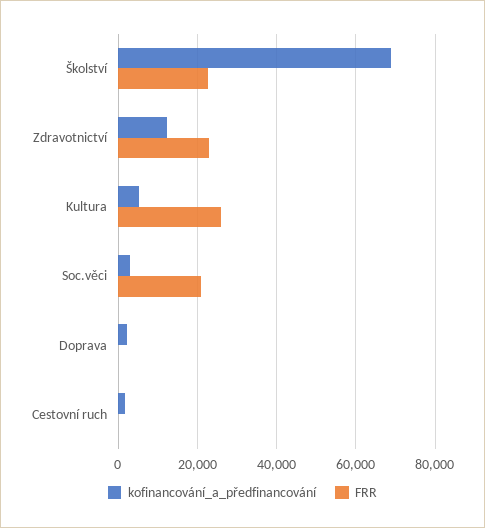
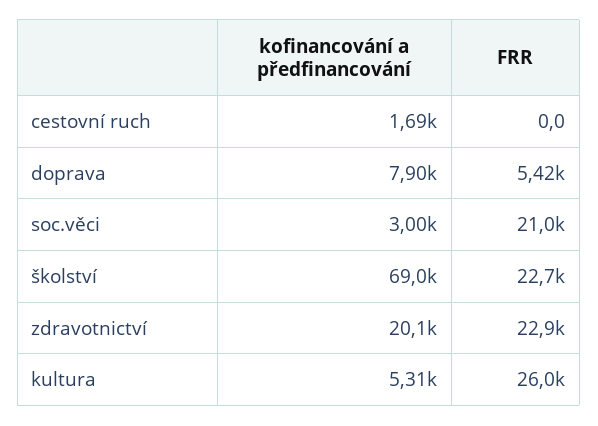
  {
    "kofinancování_a_předfinancování": {
      "Školství": 69000,
-     "Zdravotnictví": 12000,
+     "Zdravotnictví": 20100,
      "Kultura": 5310,
      "Soc.věci": 3000,
-     "Doprava": 2000,
+     "Doprava": 7900,
      "Cestovní ruch": 1690
    },
    "FRR": {
      "Školství": 22700,
      "Zdravotnictví": 22900,
      "Kultura": 26000,
      "Soc.věci": 21000,
-     "Doprava": 0,
+     "Doprava": 5420,
      "Cestovní ruch": 0
    }
  }

